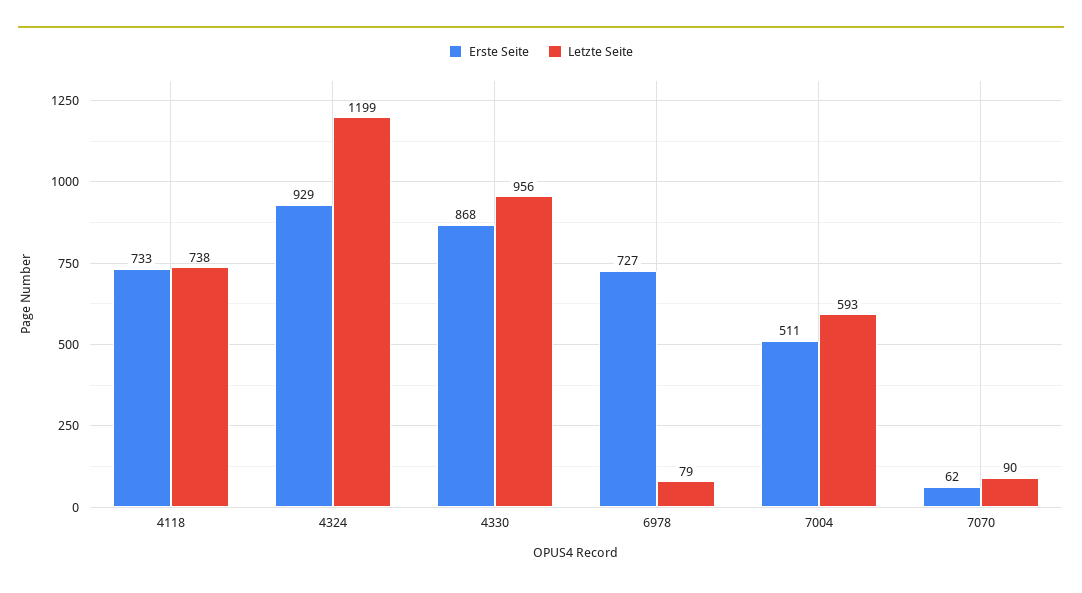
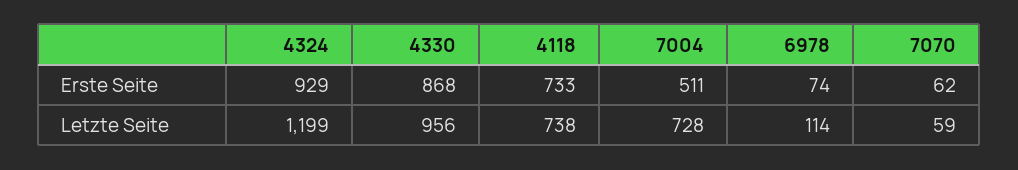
  {
    "Erste Seite": {
      "4118": 733,
      "4324": 929,
      "4330": 868,
-     "6978": 727,
+     "6978": 74,
      "7004": 511,
      "7070": 62
    },
    "Letzte Seite": {
      "4118": 738,
      "4324": 1199,
      "4330": 956,
-     "6978": 79,
+     "6978": 114,
-     "7004": 593,
+     "7004": 728,
-     "7070": 90
+     "7070": 59
    }
  }

